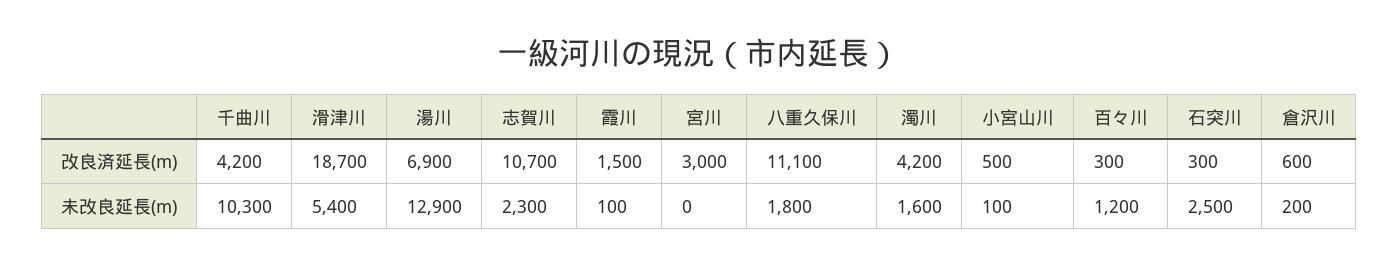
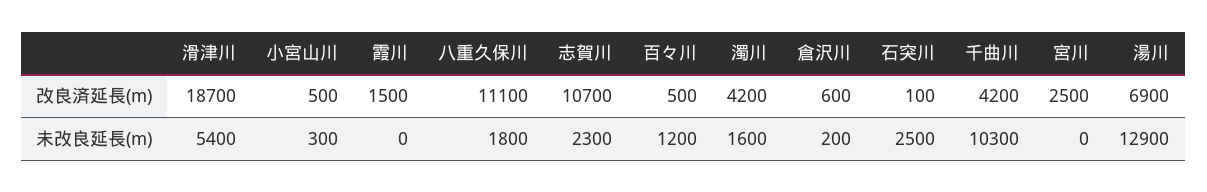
  {
    "千曲川": {
      "改良済延長(m)": 4200,
      "未改良延長(m)": 10300
    },
    "滑津川": {
      "改良済延長(m)": 18700,
      "未改良延長(m)": 5400
    },
    "湯川": {
      "改良済延長(m)": 6900,
      "未改良延長(m)": 12900
    },
    "志賀川": {
      "改良済延長(m)": 10700,
      "未改良延長(m)": 2300
    },
    "霞川": {
      "改良済延長(m)": 1500,
-     "未改良延長(m)": 100
+     "未改良延長(m)": 0
    },
    "宮川": {
-     "改良済延長(m)": 3000,
+     "改良済延長(m)": 2500,
      "未改良延長(m)": 0
    },
    "八重久保川": {
      "改良済延長(m)": 11100,
      "未改良延長(m)": 1800
    },
    "濁川": {
      "改良済延長(m)": 4200,
      "未改良延長(m)": 1600
    },
    "小宮山川": {
      "改良済延長(m)": 500,
-     "未改良延長(m)": 100
+     "未改良延長(m)": 300
    },
    "百々川": {
-     "改良済延長(m)": 300,
+     "改良済延長(m)": 500,
      "未改良延長(m)": 1200
    },
    "石突川": {
-     "改良済延長(m)": 300,
+     "改良済延長(m)": 100,
      "未改良延長(m)": 2500
    },
    "倉沢川": {
      "改良済延長(m)": 600,
      "未改良延長(m)": 200
    }
  }

